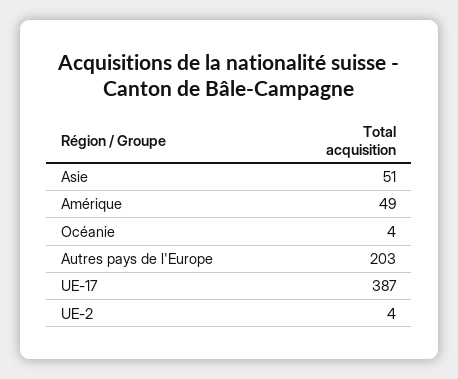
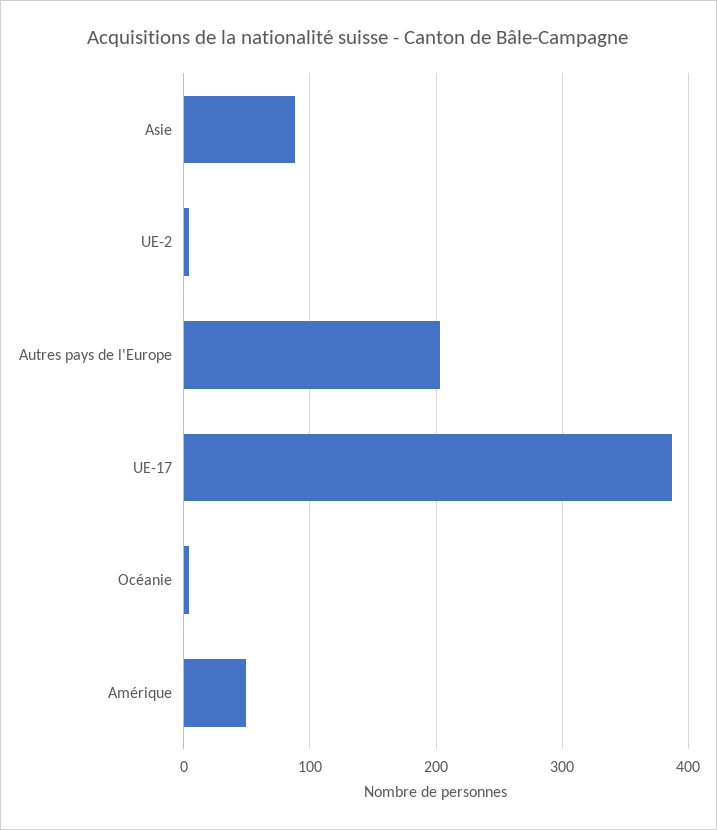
  {
-   "Asie": 51,
+   "Asie": 90,
    "Amérique": 49,
    "Océanie": 4,
    "Autres pays de l'Europe": 203,
    "UE-17": 387,
    "UE-2": 4
  }

